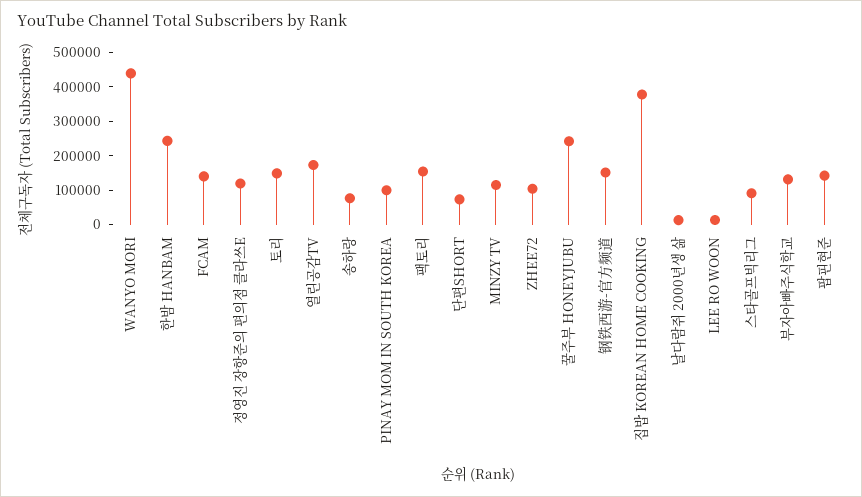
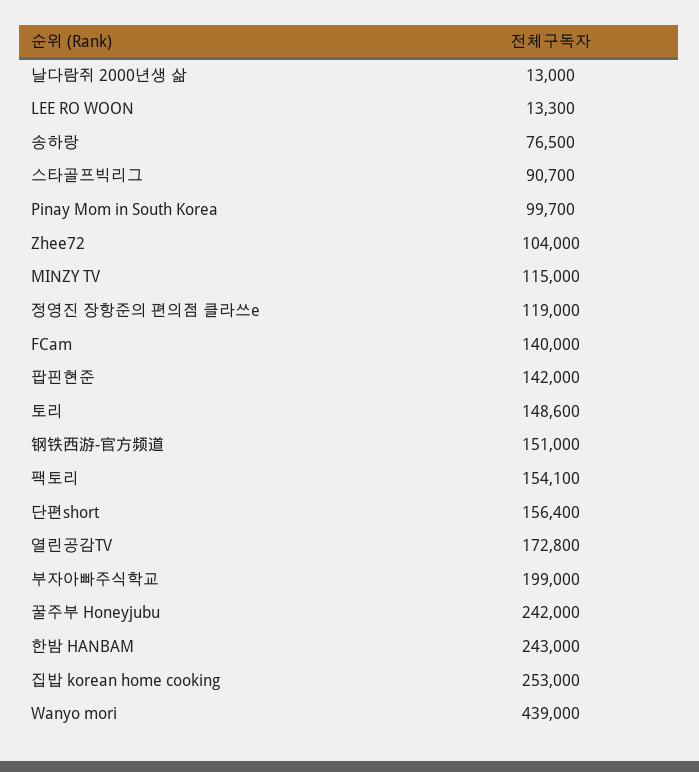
  {
    "WANYO MORI": 439000,
    "한밤 HANBAM": 243000,
    "FCAM": 140000,
    "정영진 장항준의 편의점 클라쓰E": 119000,
    "토리": 148600,
    "열린공감TV": 172800,
    "송하랑": 76500,
    "PINAY MOM IN SOUTH KOREA": 99700,
    "팩토리": 154100,
-   "단편SHORT": 75000,
+   "단편SHORT": 156400,
    "MINZY TV": 115000,
    "ZHEE72": 104000,
    "꿀주부 HONEYJUBU": 242000,
    "钢铁西游-官方频道": 151000,
-   "집밥 KOREAN HOME COOKING": 375000,
+   "집밥 KOREAN HOME COOKING": 253000,
    "날다람쥐 2000년생 삶": 13000,
    "LEE RO WOON": 13300,
    "스타골프빅리그": 90700,
-   "부자아빠주식학교": 125000,
+   "부자아빠주식학교": 199000,
    "팝핀현준": 142000
  }

